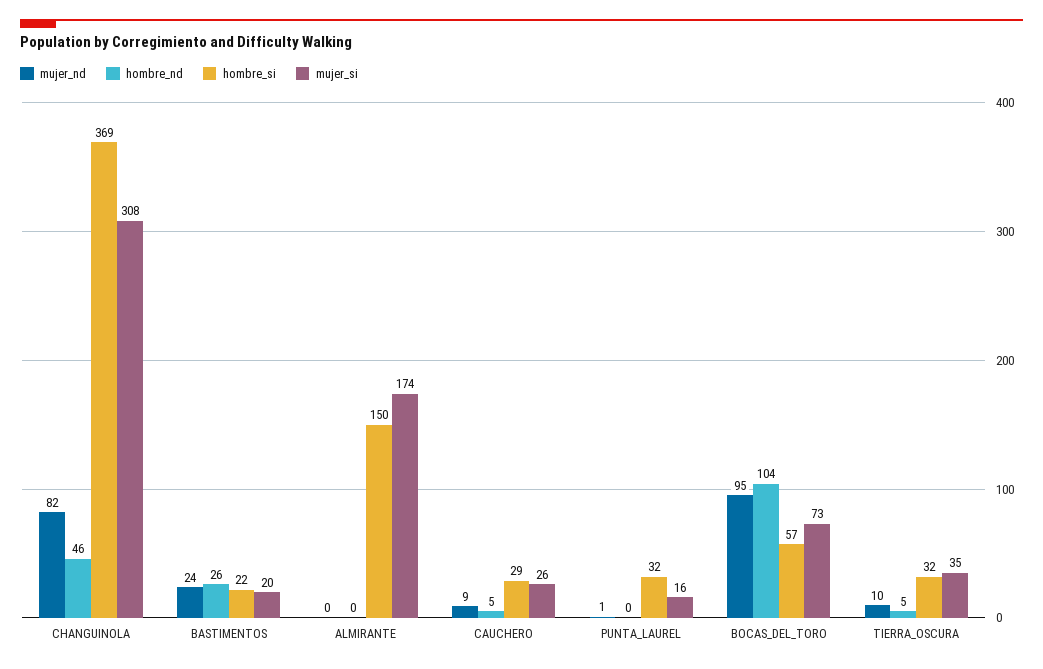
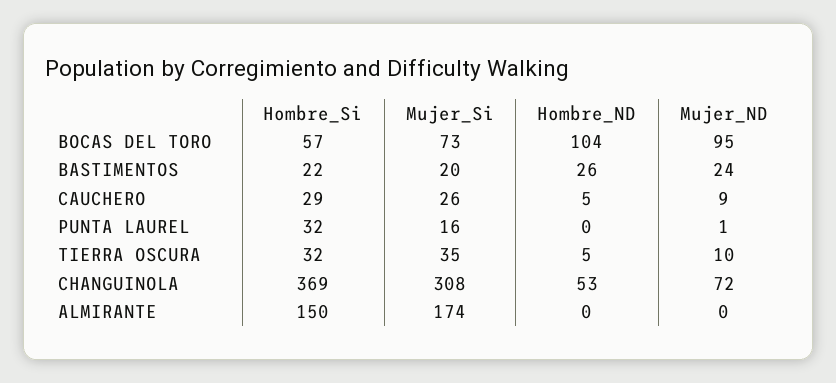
  {
    "mujer_nd": {
-     "CHANGUINOLA": 82,
+     "CHANGUINOLA": 72,
      "BASTIMENTOS": 24,
      "ALMIRANTE": 0,
      "CAUCHERO": 9,
      "PUNTA_LAUREL": 1,
      "BOCAS_DEL_TORO": 95,
      "TIERRA_OSCURA": 10
    },
    "hombre_nd": {
-     "CHANGUINOLA": 46,
+     "CHANGUINOLA": 53,
      "BASTIMENTOS": 26,
      "ALMIRANTE": 0,
      "CAUCHERO": 5,
      "PUNTA_LAUREL": 0,
      "BOCAS_DEL_TORO": 104,
      "TIERRA_OSCURA": 5
    },
    "hombre_si": {
      "CHANGUINOLA": 369,
      "BASTIMENTOS": 22,
      "ALMIRANTE": 150,
      "CAUCHERO": 29,
      "PUNTA_LAUREL": 32,
      "BOCAS_DEL_TORO": 57,
      "TIERRA_OSCURA": 32
    },
    "mujer_si": {
      "CHANGUINOLA": 308,
      "BASTIMENTOS": 20,
      "ALMIRANTE": 174,
      "CAUCHERO": 26,
      "PUNTA_LAUREL": 16,
      "BOCAS_DEL_TORO": 73,
      "TIERRA_OSCURA": 35
    }
  }

